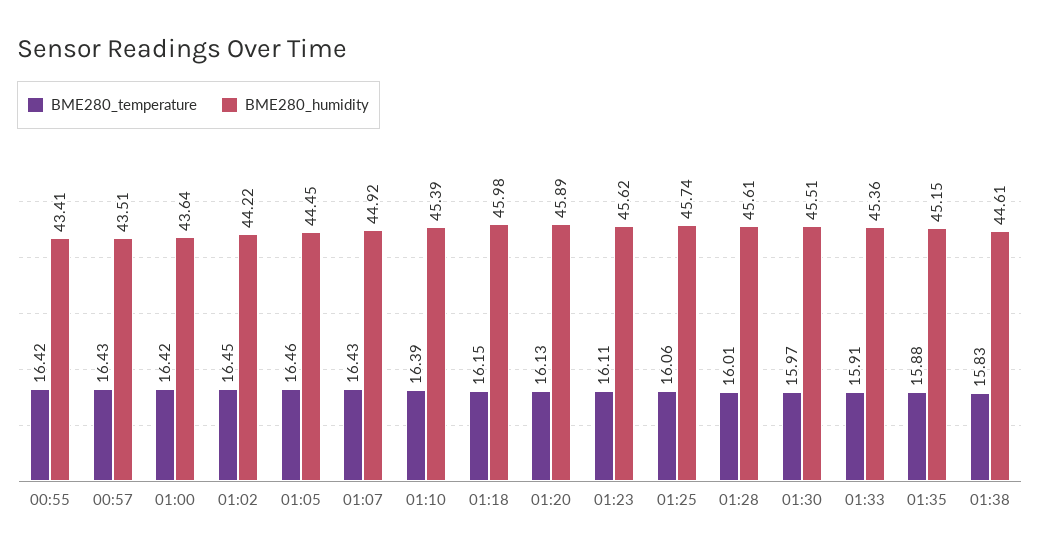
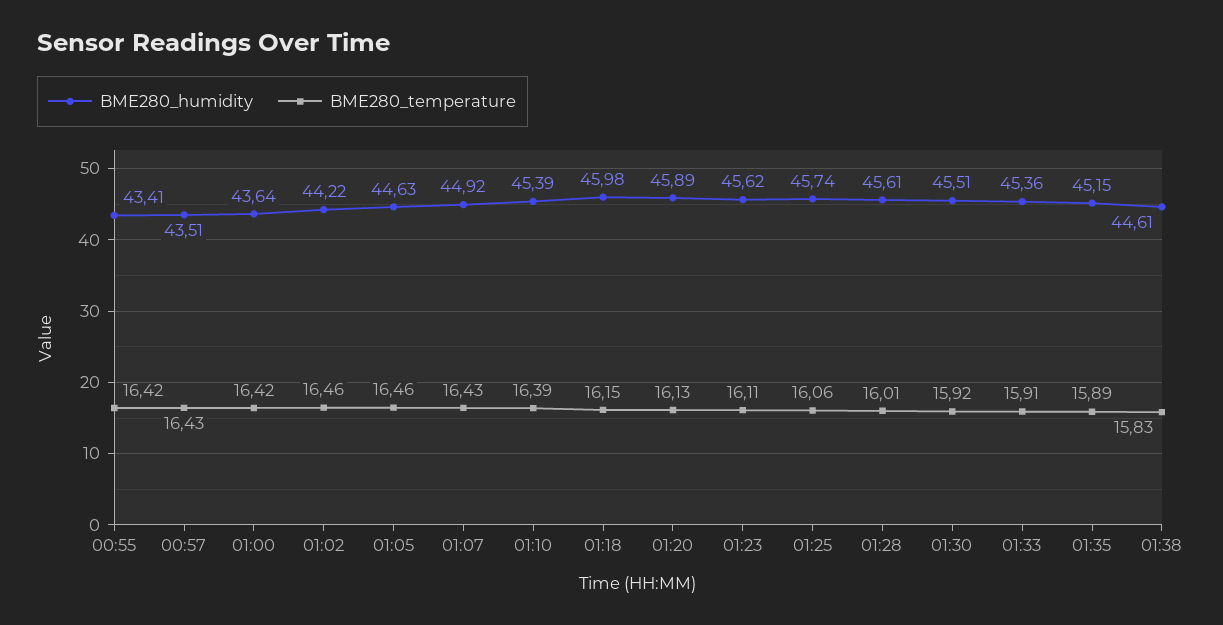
  {
    "BME280_temperature": {
      "00:55": 16.42,
      "00:57": 16.43,
      "01:00": 16.42,
-     "01:02": 16.45,
+     "01:02": 16.46,
      "01:05": 16.46,
      "01:07": 16.43,
      "01:10": 16.39,
      "01:18": 16.15,
      "01:20": 16.13,
      "01:23": 16.11,
      "01:25": 16.06,
      "01:28": 16.01,
-     "01:30": 15.97,
+     "01:30": 15.92,
      "01:33": 15.91,
-     "01:35": 15.88,
+     "01:35": 15.89,
      "01:38": 15.83
    },
    "BME280_humidity": {
      "00:55": 43.41,
      "00:57": 43.51,
      "01:00": 43.64,
      "01:02": 44.22,
-     "01:05": 44.45,
+     "01:05": 44.63,
      "01:07": 44.92,
      "01:10": 45.39,
      "01:18": 45.98,
      "01:20": 45.89,
      "01:23": 45.62,
      "01:25": 45.74,
      "01:28": 45.61,
      "01:30": 45.51,
      "01:33": 45.36,
      "01:35": 45.15,
      "01:38": 44.61
    }
  }

